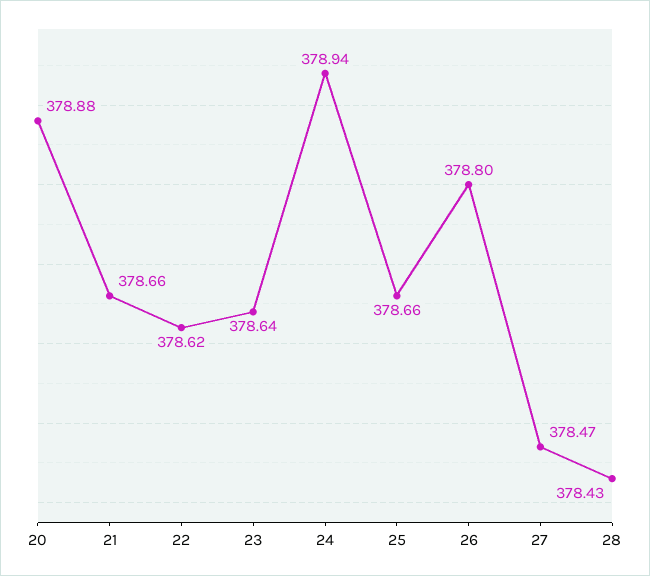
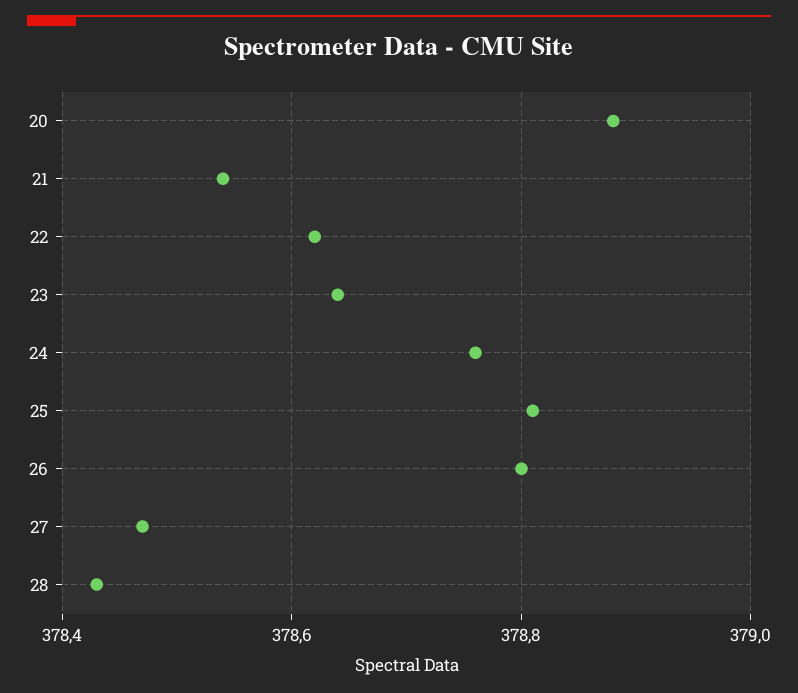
  {
    "20": 378.88,
-   "21": 378.66,
+   "21": 378.55,
    "22": 378.62,
    "23": 378.64,
-   "24": 378.94,
+   "24": 378.75,
-   "25": 378.66,
+   "25": 378.8,
    "26": 378.8,
    "27": 378.47,
    "28": 378.43
  }

